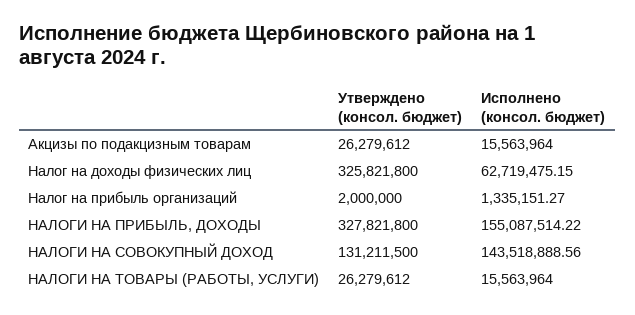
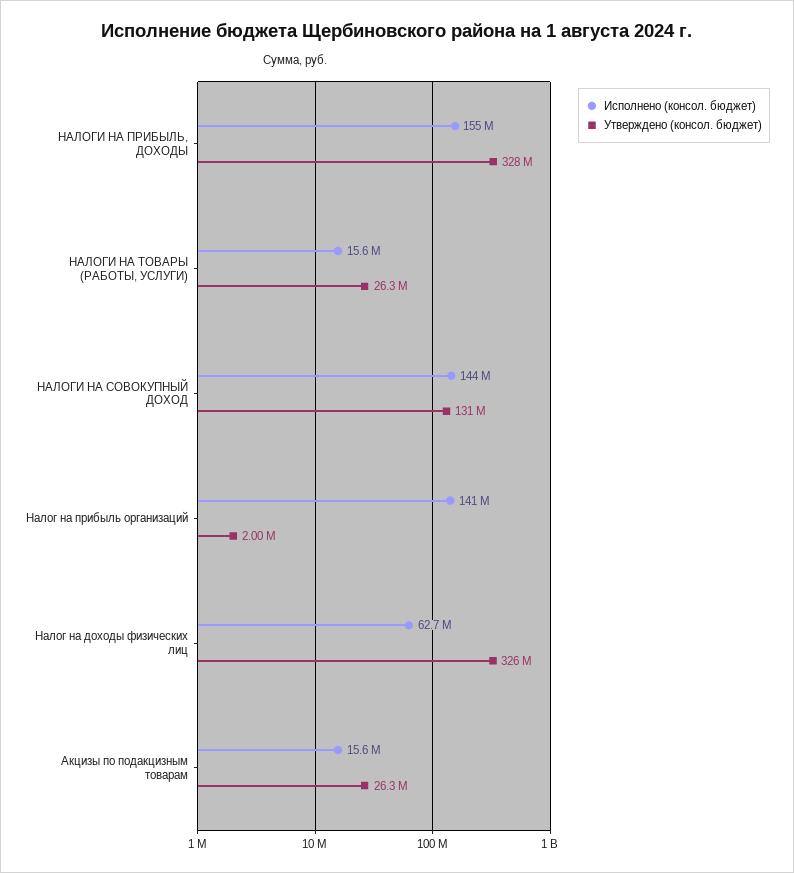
  {
    "Утверждено (консол. бюджет)": {
      "Акцизы по подакцизным товарам": 26279612,
      "Налог на доходы физических лиц": 325821800,
      "Налог на прибыль организаций": 2000000,
      "НАЛОГИ НА ПРИБЫЛЬ, ДОХОДЫ": 327821800,
      "НАЛОГИ НА СОВОКУПНЫЙ ДОХОД": 131211500,
      "НАЛОГИ НА ТОВАРЫ (РАБОТЫ, УСЛУГИ)": 26279612
    },
    "Исполнено (консол. бюджет)": {
      "Акцизы по подакцизным товарам": 15563964,
      "Налог на доходы физических лиц": 62719475.15,
-     "Налог на прибыль организаций": 1335151.27,
+     "Налог на прибыль организаций": 141000000,
      "НАЛОГИ НА ПРИБЫЛЬ, ДОХОДЫ": 155087514.22,
      "НАЛОГИ НА СОВОКУПНЫЙ ДОХОД": 143518888.56,
      "НАЛОГИ НА ТОВАРЫ (РАБОТЫ, УСЛУГИ)": 15563964
    }
  }

